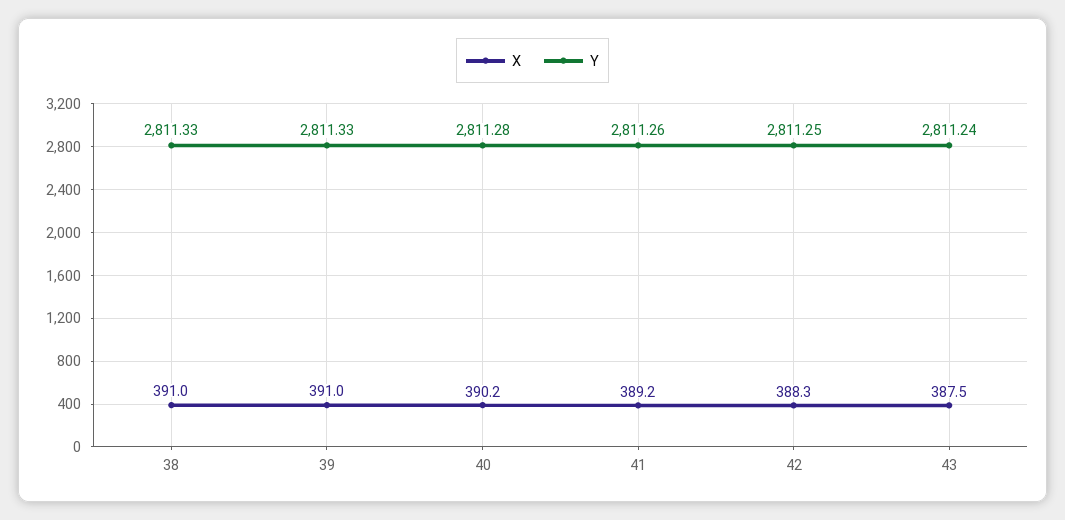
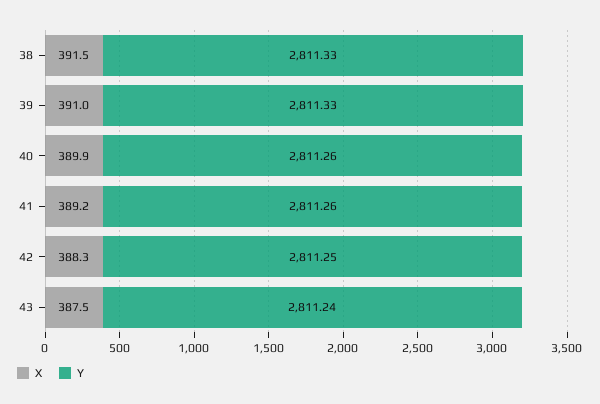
  {
    "X": {
-     "38": 391,
+     "38": 391.5,
      "39": 391,
-     "40": 390.2,
+     "40": 389.9,
      "41": 389.2,
      "42": 388.3,
      "43": 387.5
    },
    "Y": {
      "38": 2811.33,
      "39": 2811.33,
-     "40": 2811.28,
+     "40": 2811.26,
      "41": 2811.26,
      "42": 2811.25,
      "43": 2811.24
    }
  }

